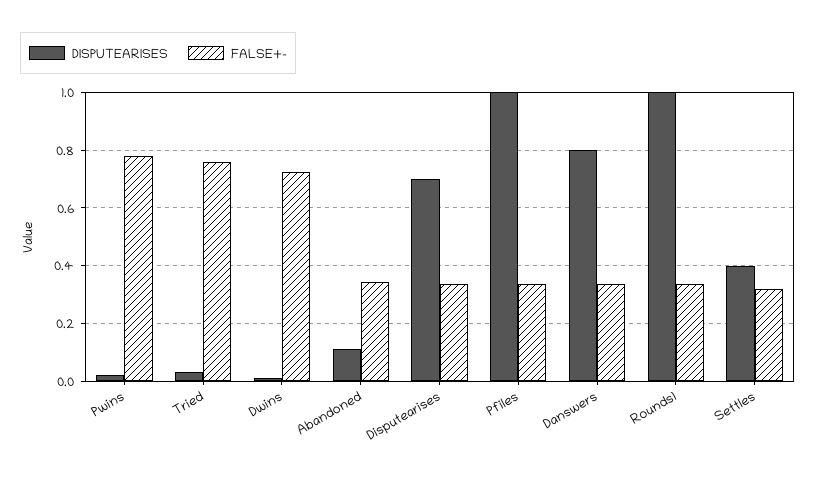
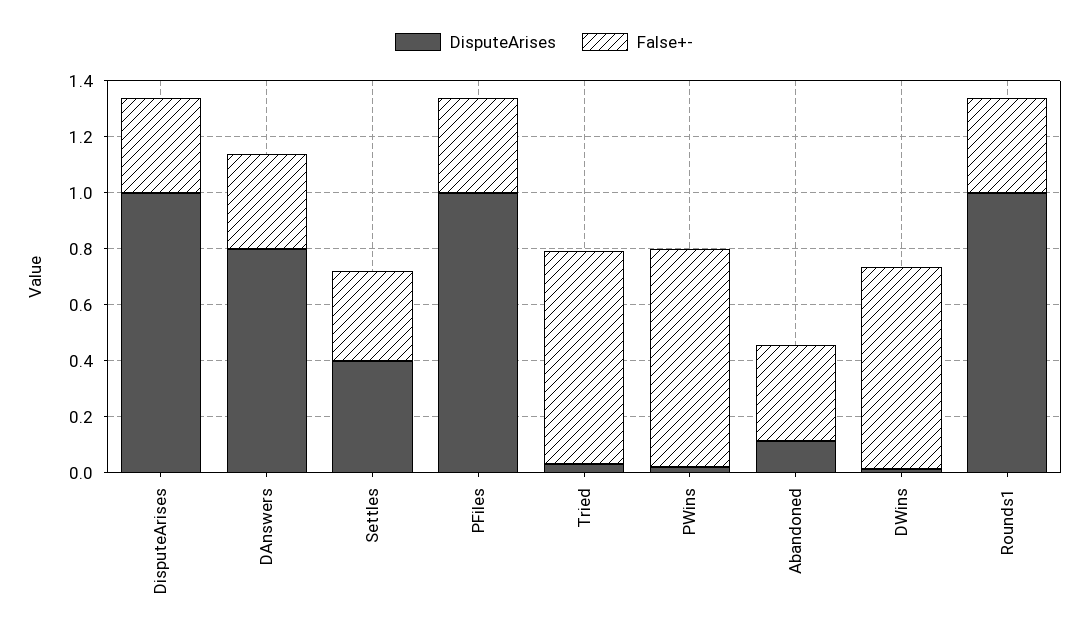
  {
    "DISPUTEARISES": {
      "Pwins": 0.025,
      "Tried": 0.025,
      "Dwins": 0,
      "Abandoned": 0.1,
-     "Disputearises": 0.7,
+     "Disputearises": 1,
      "Pfiles": 1,
      "Danswers": 0.8,
      "Rounds1": 1,
      "Settles": 0.4
    },
    "FALSE+-": {
      "Pwins": 0.775,
      "Tried": 0.75,
      "Dwins": 0.725,
      "Abandoned": 0.35,
      "Disputearises": 0.325,
      "Pfiles": 0.325,
      "Danswers": 0.325,
      "Rounds1": 0.325,
      "Settles": 0.325
    }
  }

